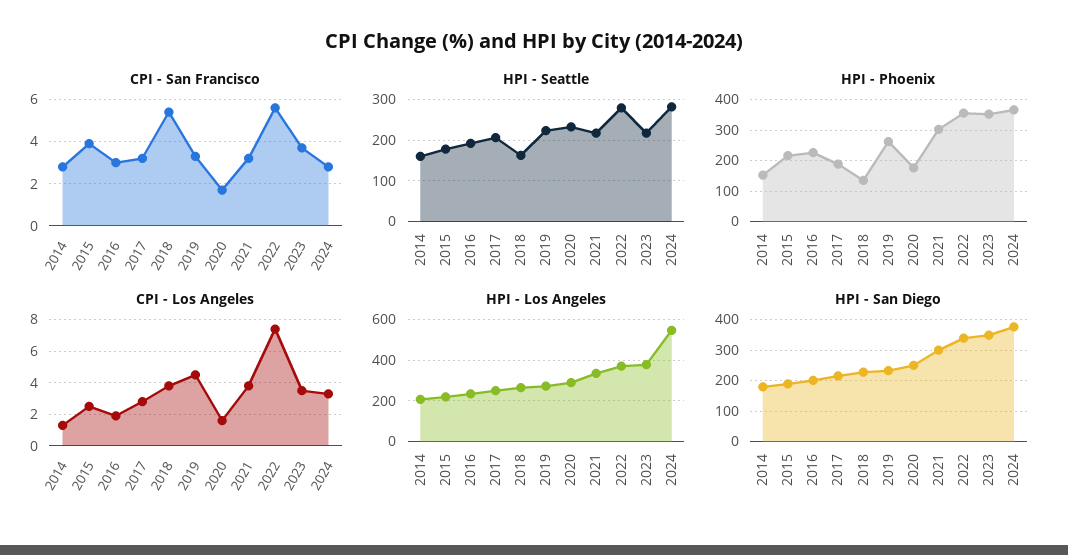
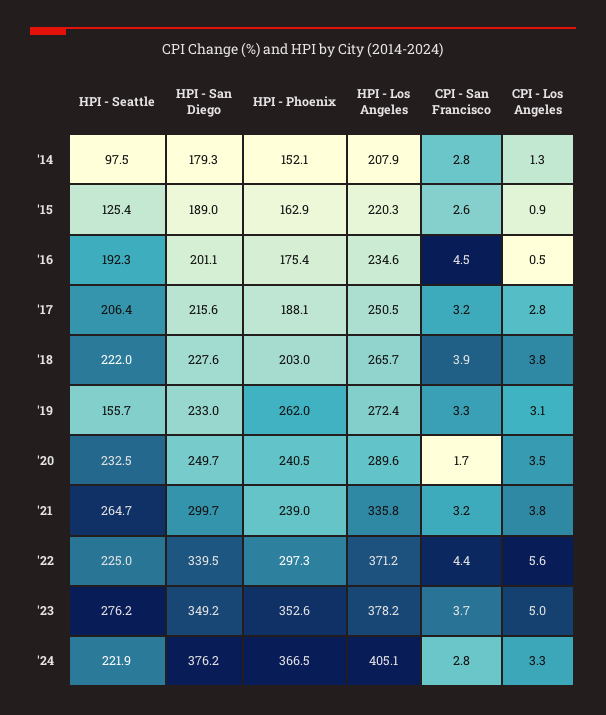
  {
    "CPI - San Francisco": {
      "2014": 2.8,
-     "2015": 4,
+     "2015": 2.6,
-     "2016": 3,
+     "2016": 4.5,
      "2017": 3.2,
-     "2018": 5.5,
+     "2018": 3.9,
      "2019": 3.3,
      "2020": 1.7,
      "2021": 3.2,
-     "2022": 5.5,
+     "2022": 4.4,
      "2023": 3.7,
      "2024": 2.8
    },
    "HPI - Seattle": {
-     "2014": 160,
+     "2014": 97.5,
-     "2015": 180,
+     "2015": 125.4,
      "2016": 192.3,
      "2017": 206.4,
-     "2018": 160,
+     "2018": 222,
-     "2019": 220,
+     "2019": 155.7,
      "2020": 232.5,
-     "2021": 220,
+     "2021": 264.7,
-     "2022": 280,
+     "2022": 225,
-     "2023": 220,
+     "2023": 276.2,
-     "2024": 280
+     "2024": 221.9
    },
    "HPI - Phoenix": {
      "2014": 152.1,
-     "2015": 220,
+     "2015": 162.9,
-     "2016": 220,
+     "2016": 175.4,
      "2017": 188.1,
-     "2018": 140,
+     "2018": 203,
      "2019": 262,
-     "2020": 180,
+     "2020": 240.5,
-     "2021": 300,
+     "2021": 239,
-     "2022": 360,
+     "2022": 297.3,
      "2023": 352.6,
      "2024": 366.5
    },
    "CPI - Los Angeles": {
      "2014": 1.3,
-     "2015": 2.5,
+     "2015": 0.9,
-     "2016": 2,
+     "2016": 0.5,
      "2017": 2.8,
      "2018": 3.8,
-     "2019": 4.5,
+     "2019": 3.1,
-     "2020": 1.5,
+     "2020": 3.5,
      "2021": 3.8,
-     "2022": 7.5,
+     "2022": 5.6,
-     "2023": 3.5,
+     "2023": 5,
      "2024": 3.3
    },
    "HPI - Los Angeles": {
      "2014": 207.9,
      "2015": 220.3,
      "2016": 234.6,
      "2017": 250.5,
      "2018": 265.7,
      "2019": 272.4,
      "2020": 289.6,
      "2021": 335.8,
      "2022": 371.2,
      "2023": 378.2,
-     "2024": 550
+     "2024": 405.1
    },
    "HPI - San Diego": {
      "2014": 179.3,
      "2015": 189,
      "2016": 201.1,
      "2017": 215.6,
      "2018": 227.6,
      "2019": 233,
      "2020": 249.7,
      "2021": 299.7,
      "2022": 339.5,
      "2023": 349.2,
      "2024": 376.2
    }
  }

